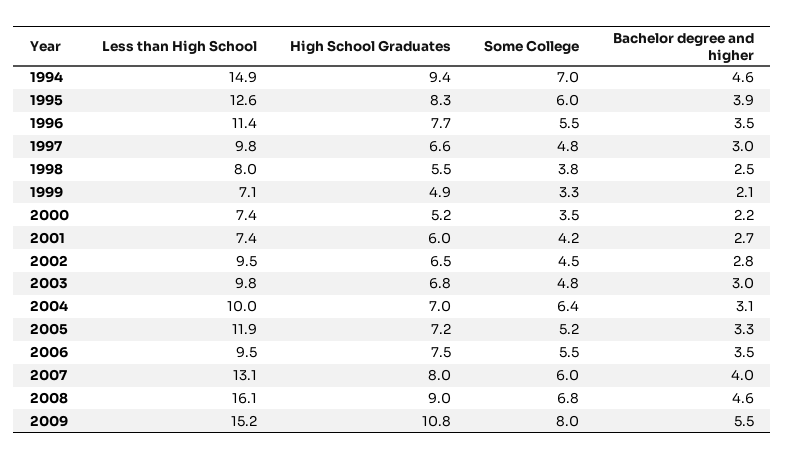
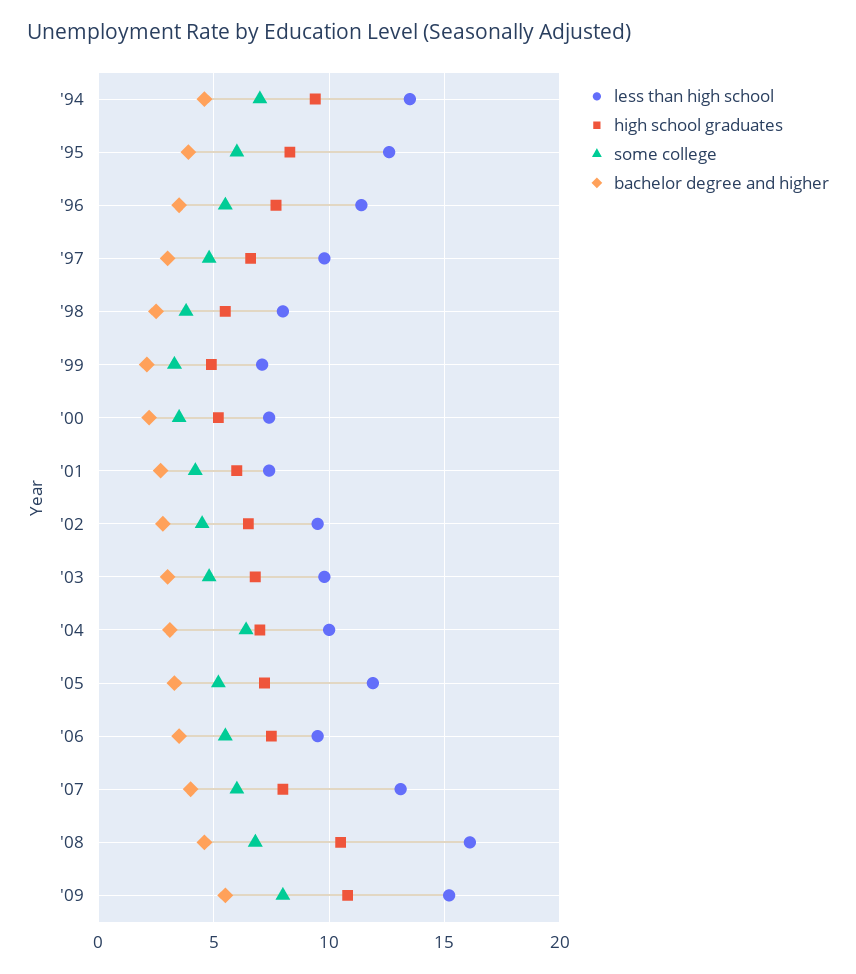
  {
    "Less than High School": {
-     "1994": 14.9,
+     "1994": 13.5,
      "1995": 12.6,
      "1996": 11.4,
      "1997": 9.8,
      "1998": 8,
      "1999": 7.1,
      "2000": 7.4,
      "2001": 7.4,
      "2002": 9.5,
      "2003": 9.8,
      "2004": 10,
      "2005": 11.9,
      "2006": 9.5,
      "2007": 13.1,
      "2008": 16.1,
      "2009": 15.2
    },
    "High School Graduates": {
      "1994": 9.4,
      "1995": 8.3,
      "1996": 7.7,
      "1997": 6.6,
      "1998": 5.5,
      "1999": 4.9,
      "2000": 5.2,
      "2001": 6,
      "2002": 6.5,
      "2003": 6.8,
      "2004": 7,
      "2005": 7.2,
      "2006": 7.5,
      "2007": 8,
-     "2008": 9,
+     "2008": 10.5,
      "2009": 10.8
    },
    "Some College": {
      "1994": 7,
      "1995": 6,
      "1996": 5.5,
      "1997": 4.8,
      "1998": 3.8,
      "1999": 3.3,
      "2000": 3.5,
      "2001": 4.2,
      "2002": 4.5,
      "2003": 4.8,
      "2004": 6.4,
      "2005": 5.2,
      "2006": 5.5,
      "2007": 6,
      "2008": 6.8,
      "2009": 8
    },
    "Bachelor degree and higher": {
      "1994": 4.6,
      "1995": 3.9,
      "1996": 3.5,
      "1997": 3,
      "1998": 2.5,
      "1999": 2.1,
      "2000": 2.2,
      "2001": 2.7,
      "2002": 2.8,
      "2003": 3,
      "2004": 3.1,
      "2005": 3.3,
      "2006": 3.5,
      "2007": 4,
      "2008": 4.6,
      "2009": 5.5
    }
  }

